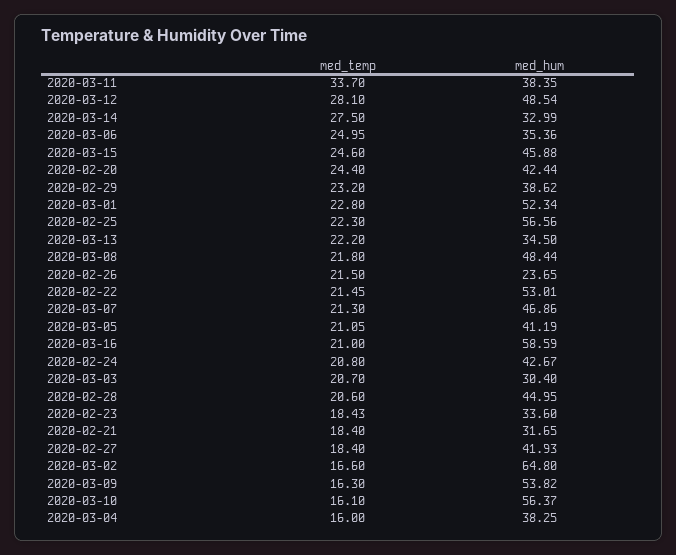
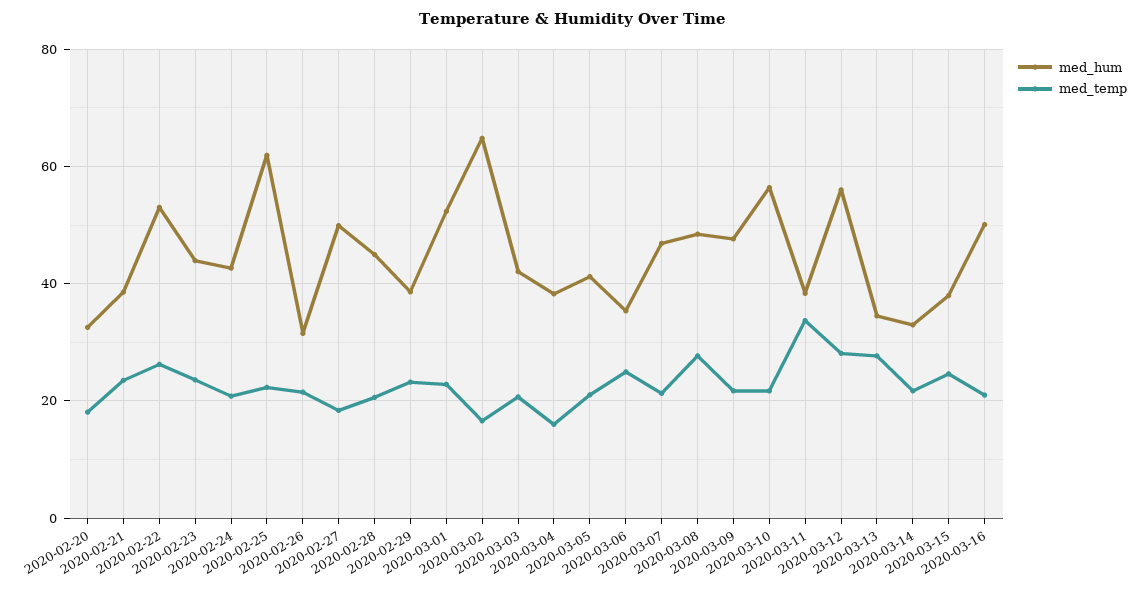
  {
    "med_temp": {
      "2020-03-11": 33.7,
      "2020-03-12": 28.1,
-     "2020-03-14": 27.5,
+     "2020-03-14": 22,
      "2020-03-06": 24.95,
      "2020-03-15": 24.6,
-     "2020-02-20": 24.4,
+     "2020-02-20": 18,
      "2020-02-29": 23.2,
      "2020-03-01": 22.8,
      "2020-02-25": 22.3,
-     "2020-03-13": 22.2,
+     "2020-03-13": 28,
-     "2020-03-08": 21.8,
+     "2020-03-08": 28,
      "2020-02-26": 21.5,
-     "2020-02-22": 21.45,
+     "2020-02-22": 26,
      "2020-03-07": 21.3,
      "2020-03-05": 21.05,
      "2020-03-16": 21,
      "2020-02-24": 20.8,
      "2020-03-03": 20.7,
      "2020-02-28": 20.6,
-     "2020-02-23": 18.43,
+     "2020-02-23": 24,
-     "2020-02-21": 18.4,
+     "2020-02-21": 24,
      "2020-02-27": 18.4,
      "2020-03-02": 16.6,
-     "2020-03-09": 16.3,
+     "2020-03-09": 22,
-     "2020-03-10": 16.1,
+     "2020-03-10": 22,
      "2020-03-04": 16
    },
    "med_hum": {
      "2020-03-11": 38.35,
-     "2020-03-12": 48.54,
+     "2020-03-12": 56,
      "2020-03-14": 32.99,
      "2020-03-06": 35.36,
-     "2020-03-15": 45.88,
+     "2020-03-15": 38,
-     "2020-02-20": 42.44,
+     "2020-02-20": 32,
      "2020-02-29": 38.62,
      "2020-03-01": 52.34,
-     "2020-02-25": 56.56,
+     "2020-02-25": 62,
      "2020-03-13": 34.5,
      "2020-03-08": 48.44,
-     "2020-02-26": 23.65,
+     "2020-02-26": 32,
      "2020-02-22": 53.01,
      "2020-03-07": 46.86,
      "2020-03-05": 41.19,
-     "2020-03-16": 58.59,
+     "2020-03-16": 50,
      "2020-02-24": 42.67,
-     "2020-03-03": 30.4,
+     "2020-03-03": 42,
      "2020-02-28": 44.95,
-     "2020-02-23": 33.6,
+     "2020-02-23": 44,
-     "2020-02-21": 31.65,
+     "2020-02-21": 38,
-     "2020-02-27": 41.93,
+     "2020-02-27": 50,
      "2020-03-02": 64.8,
-     "2020-03-09": 53.82,
+     "2020-03-09": 48,
      "2020-03-10": 56.37,
      "2020-03-04": 38.25
    }
  }

